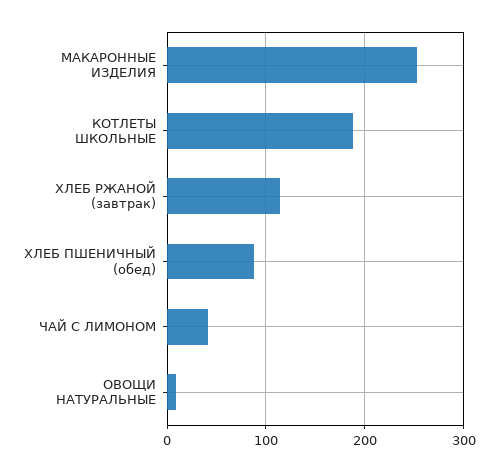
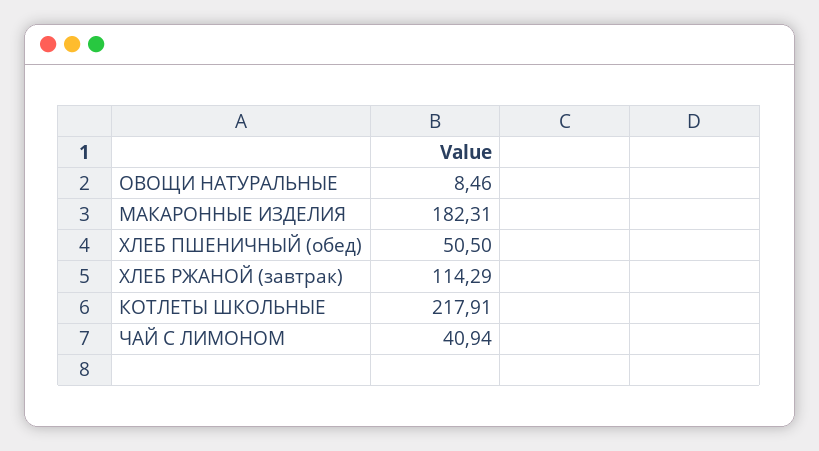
  {
-   "МАКАРОННЫЕ ИЗДЕЛИЯ": 250,
+   "МАКАРОННЫЕ ИЗДЕЛИЯ": 182.31,
-   "КОТЛЕТЫ ШКОЛЬНЫЕ": 190,
+   "КОТЛЕТЫ ШКОЛЬНЫЕ": 217.91,
    "ХЛЕБ РЖАНОЙ (завтрак)": 114.29,
-   "ХЛЕБ ПШЕНИЧНЫЙ (обед)": 90,
+   "ХЛЕБ ПШЕНИЧНЫЙ (обед)": 50.5,
    "ЧАЙ С ЛИМОНОМ": 40.94,
    "ОВОЩИ НАТУРАЛЬНЫЕ": 8.46
  }

